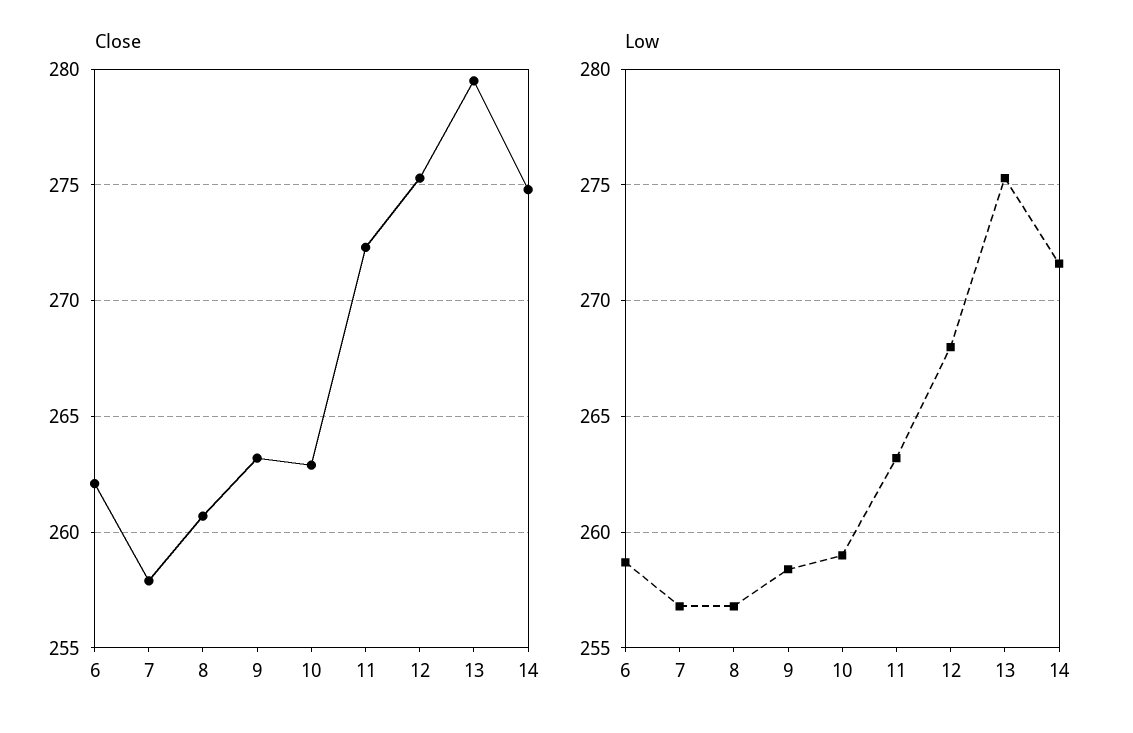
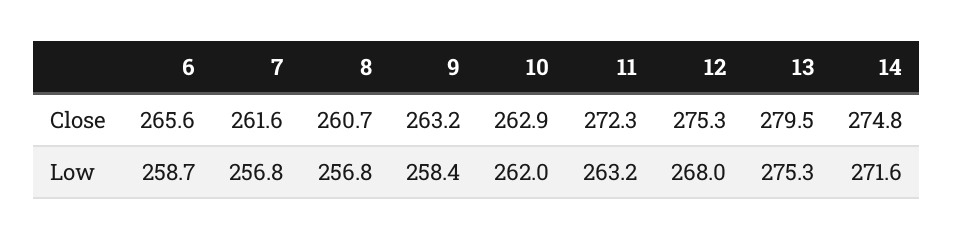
  {
    "Close": {
-     "6": 262,
+     "6": 265.6,
-     "7": 258,
+     "7": 261.6,
      "8": 260.7,
      "9": 263.2,
      "10": 262.9,
      "11": 272.3,
      "12": 275.3,
      "13": 279.5,
      "14": 274.8
    },
    "Low": {
      "6": 258.7,
      "7": 256.8,
      "8": 256.8,
      "9": 258.4,
-     "10": 259,
+     "10": 262,
      "11": 263.2,
      "12": 268,
      "13": 275.3,
      "14": 271.6
    }
  }

